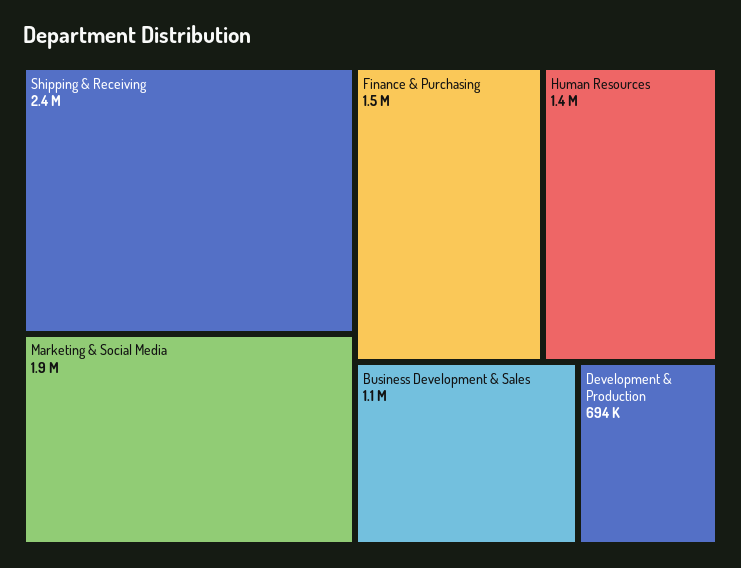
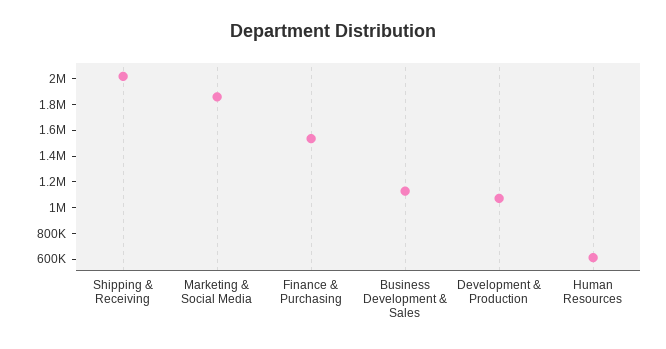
  {
-   "Shipping & Receiving": 2400000,
+   "Shipping & Receiving": 2000000,
    "Marketing & Social Media": 1900000,
    "Finance & Purchasing": 1500000,
-   "Human Resources": 1400000,
+   "Human Resources": 600000,
    "Business Development & Sales": 1100000,
-   "Development & Production": 694000
+   "Development & Production": 1100000
  }

